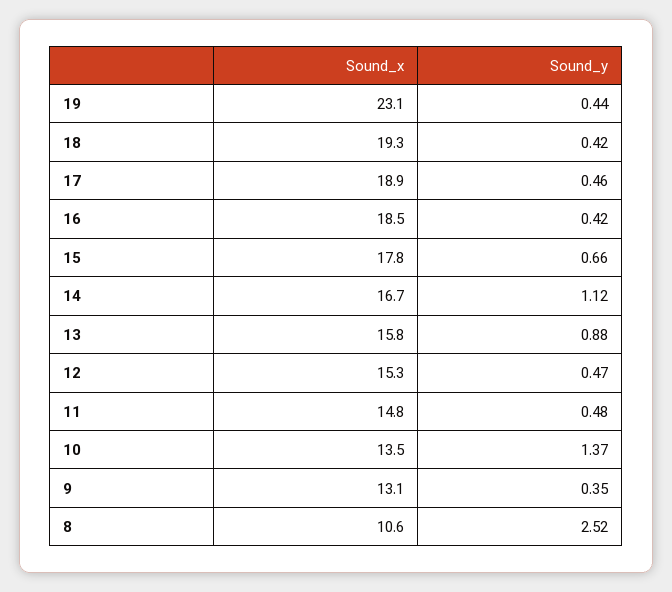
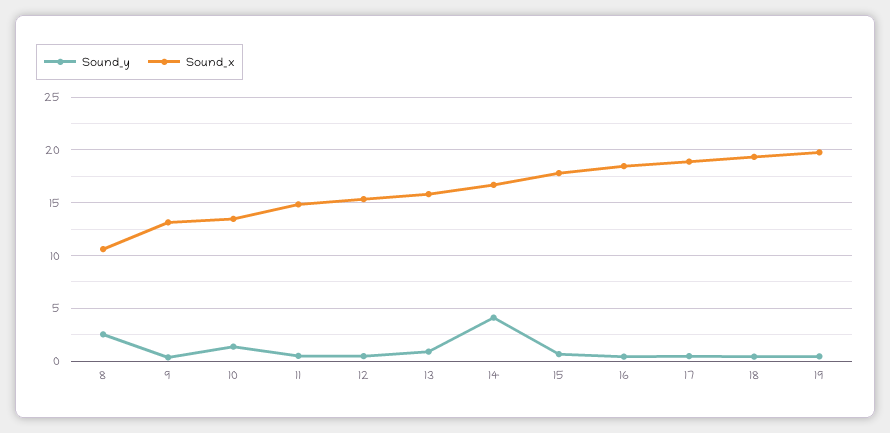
  {
    "Sound_x": {
-     "19": 23.1,
+     "19": 20,
      "18": 19.3,
      "17": 18.9,
      "16": 18.5,
      "15": 17.8,
      "14": 16.7,
      "13": 15.8,
      "12": 15.3,
      "11": 14.8,
      "10": 13.5,
      "9": 13.1,
      "8": 10.6
    },
    "Sound_y": {
      "19": 0.44,
      "18": 0.42,
      "17": 0.46,
      "16": 0.42,
      "15": 0.66,
-     "14": 1.12,
+     "14": 4,
      "13": 0.88,
      "12": 0.47,
      "11": 0.48,
      "10": 1.37,
      "9": 0.35,
      "8": 2.52
    }
  }

